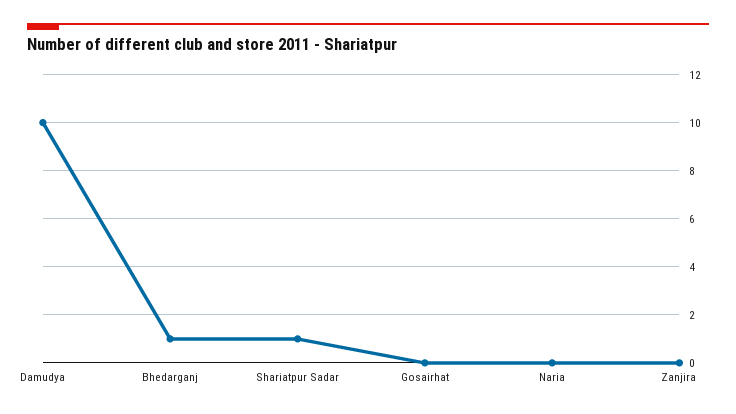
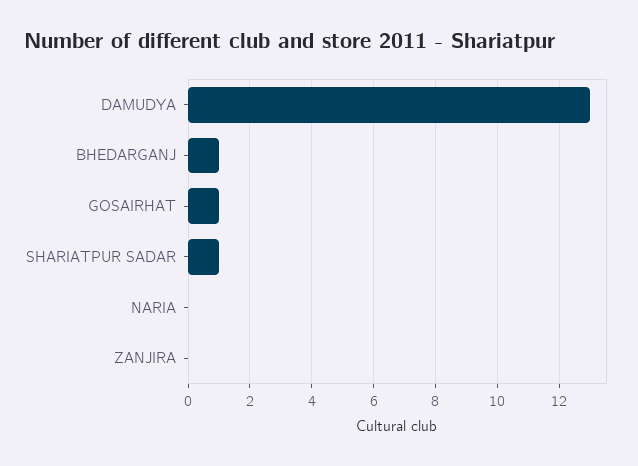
  {
-   "Damudya": 10,
+   "Damudya": 13,
    "Bhedarganj": 1,
    "Shariatpur Sadar": 1,
-   "Gosairhat": 0,
+   "Gosairhat": 1,
    "Naria": 0,
    "Zanjira": 0
  }

